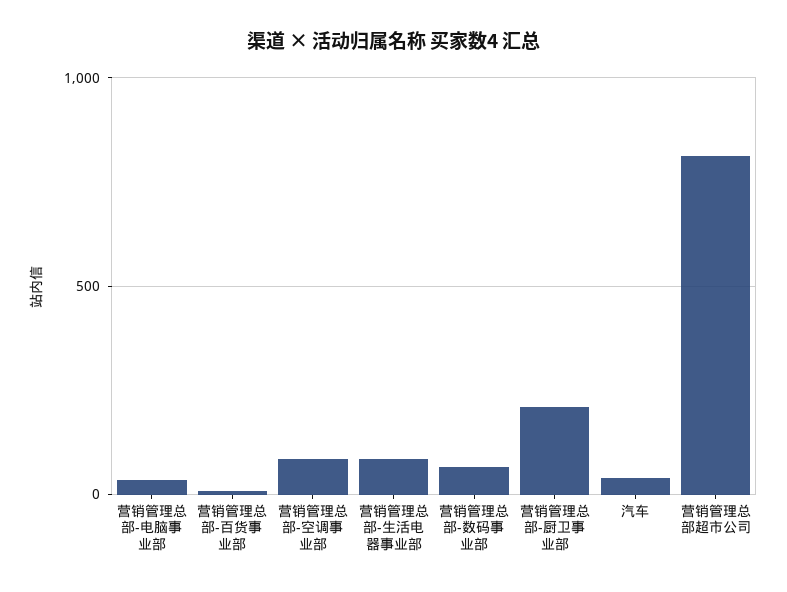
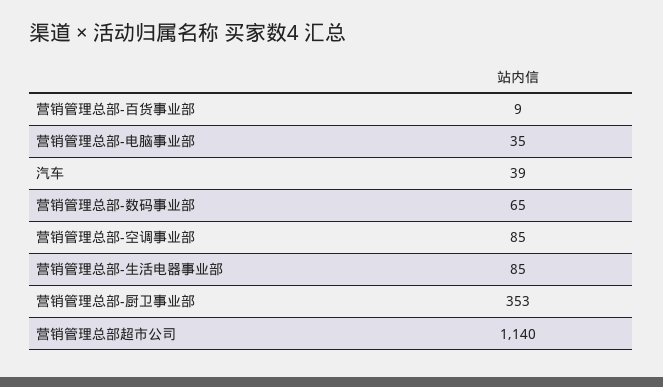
  {
    "营销管理总部-电脑事业部": 35,
    "营销管理总部-百货事业部": 9,
    "营销管理总部-空调事业部": 85,
    "营销管理总部-生活电器事业部": 85,
    "营销管理总部-数码事业部": 65,
-   "营销管理总部-厨卫事业部": 200,
+   "营销管理总部-厨卫事业部": 353,
    "汽车": 39,
-   "营销管理总部超市公司": 800
+   "营销管理总部超市公司": 1140
  }

